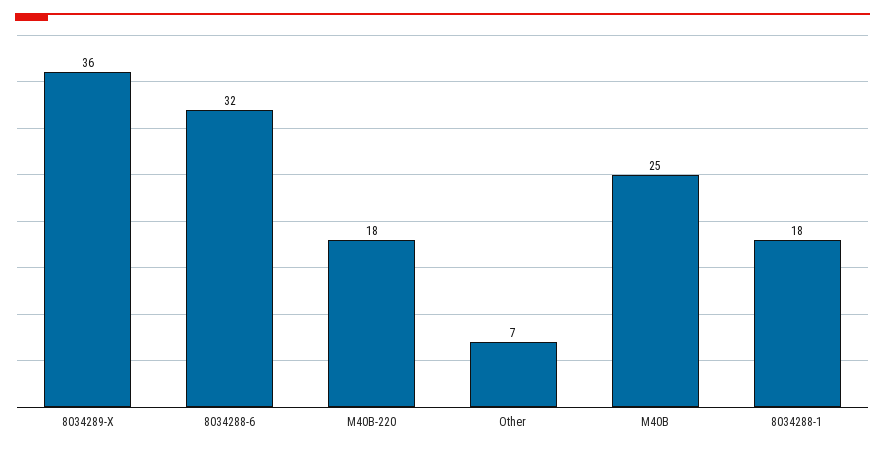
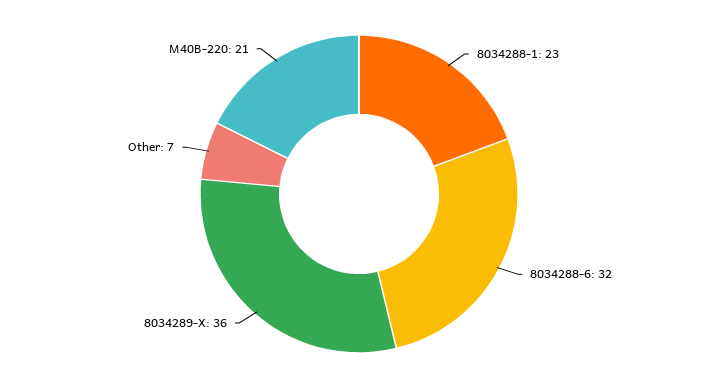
  {
    "8034289-X": 36,
    "8034288-6": 32,
-   "M40B-220": 18,
+   "M40B-220": 21,
    "Other": 7,
-   "M40B": 25,
-   "8034288-1": 18
+   "8034288-1": 23
  }

